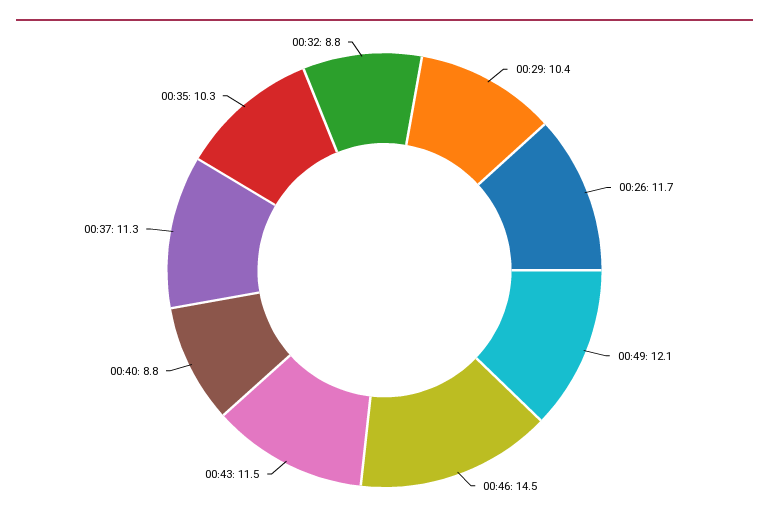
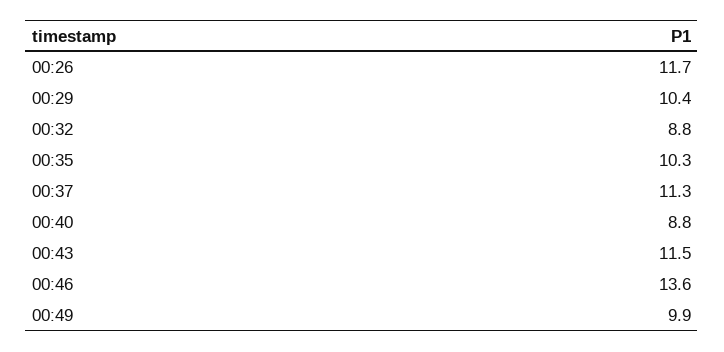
  {
    "00:29": 10.4,
    "00:26": 11.7,
-   "00:49": 12.1,
+   "00:49": 9.9,
-   "00:46": 14.5,
+   "00:46": 13.6,
    "00:43": 11.5,
    "00:40": 8.8,
    "00:37": 11.3,
    "00:35": 10.3,
    "00:32": 8.8
  }

